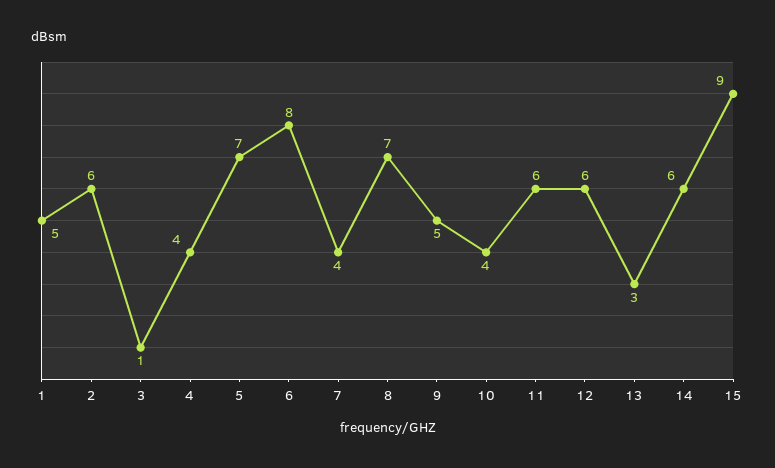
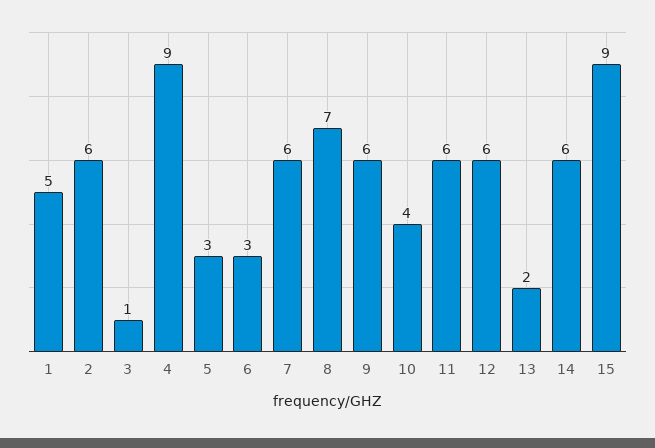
  {
    "1": 5,
    "2": 6,
    "3": 1,
-   "4": 4,
+   "4": 9,
-   "5": 7,
+   "5": 3,
-   "6": 8,
+   "6": 3,
-   "7": 4,
+   "7": 6,
    "8": 7,
-   "9": 5,
+   "9": 6,
    "10": 4,
    "11": 6,
    "12": 6,
-   "13": 3,
+   "13": 2,
    "14": 6,
    "15": 9
  }

